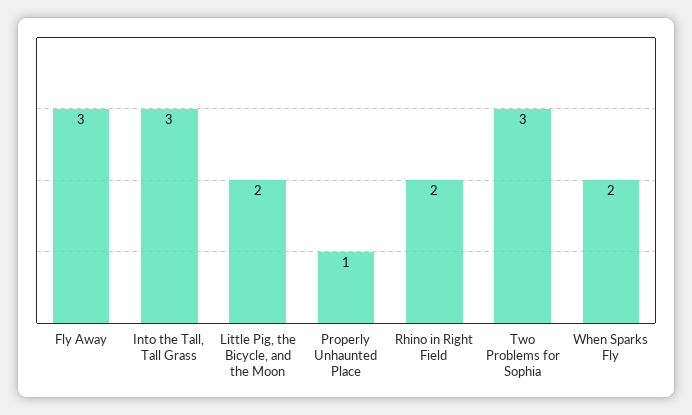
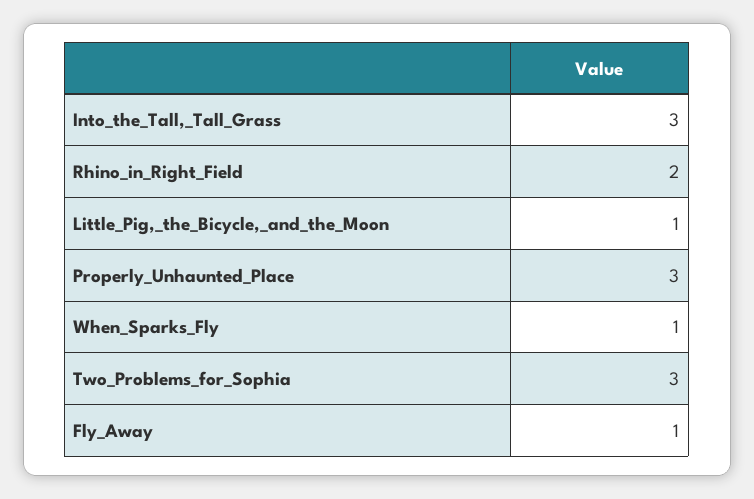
  {
-   "Fly Away": 3,
+   "Fly Away": 1,
    "Into the Tall, Tall Grass": 3,
-   "Little Pig, the Bicycle, and the Moon": 2,
+   "Little Pig, the Bicycle, and the Moon": 1,
-   "Properly Unhaunted Place": 1,
+   "Properly Unhaunted Place": 3,
    "Rhino in Right Field": 2,
    "Two Problems for Sophia": 3,
-   "When Sparks Fly": 2
+   "When Sparks Fly": 1
  }

